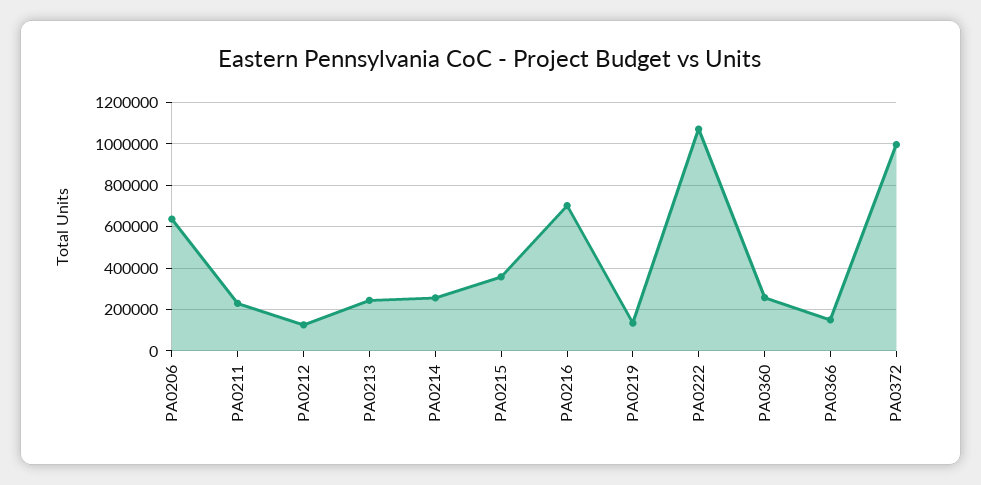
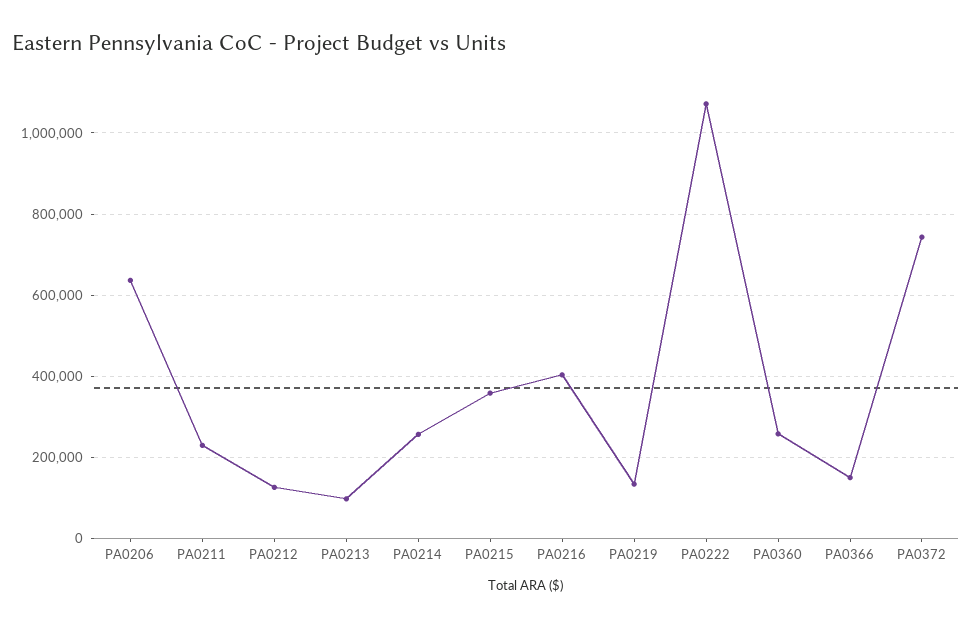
  {
    "PA0206": 640000,
    "PA0211": 220000,
    "PA0212": 120000,
-   "PA0213": 250000,
+   "PA0213": 100000,
    "PA0214": 260000,
    "PA0215": 360000,
-   "PA0216": 700000,
+   "PA0216": 400000,
    "PA0219": 140000,
    "PA0222": 1080000,
    "PA0360": 260000,
    "PA0366": 160000,
-   "PA0372": 1000000
+   "PA0372": 740000
  }

